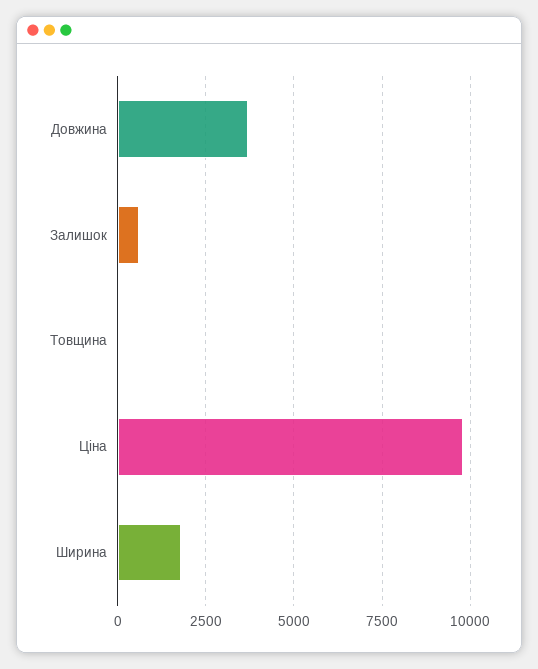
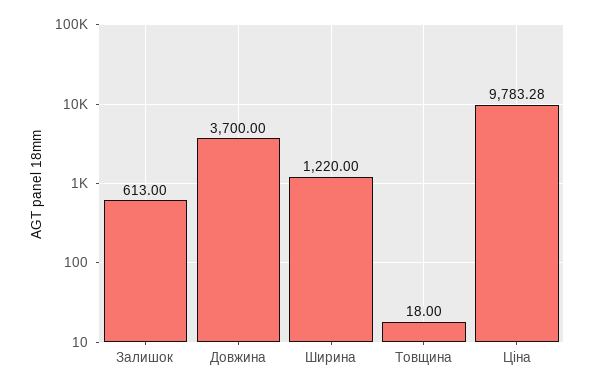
  {
    "Довжина": 3700,
    "Залишок": 613,
    "Товщина": 18,
    "Ціна": 9783.28,
-   "Ширина": 1750
+   "Ширина": 1220
  }

